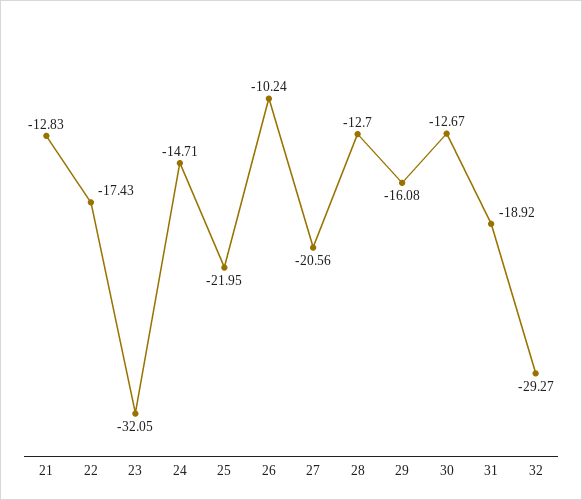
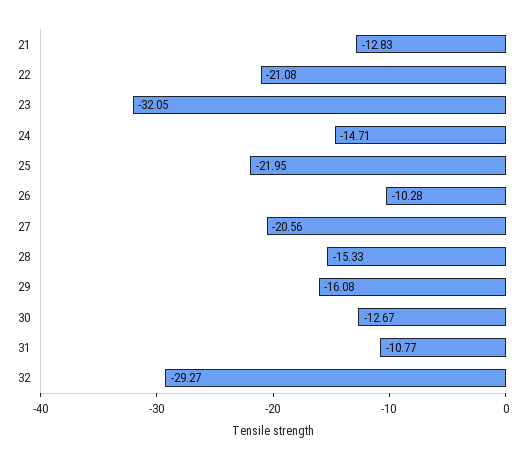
  {
    "21": -12.83,
-   "22": -17.43,
+   "22": -21.08,
    "23": -32.05,
    "24": -14.71,
    "25": -21.95,
-   "26": -10.24,
+   "26": -10.28,
    "27": -20.56,
-   "28": -12.7,
+   "28": -15.33,
    "29": -16.08,
    "30": -12.67,
-   "31": -18.92,
+   "31": -10.77,
    "32": -29.27
  }

